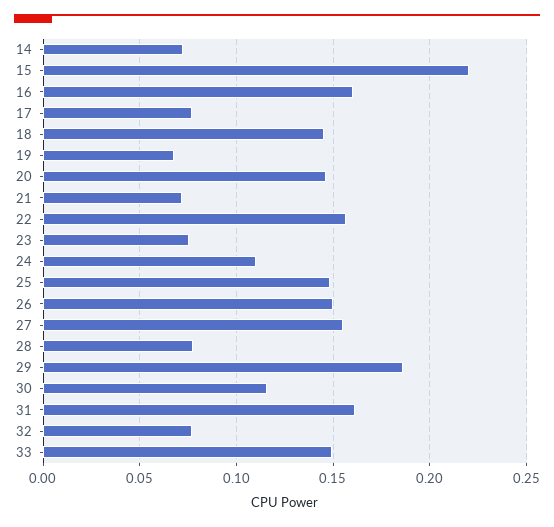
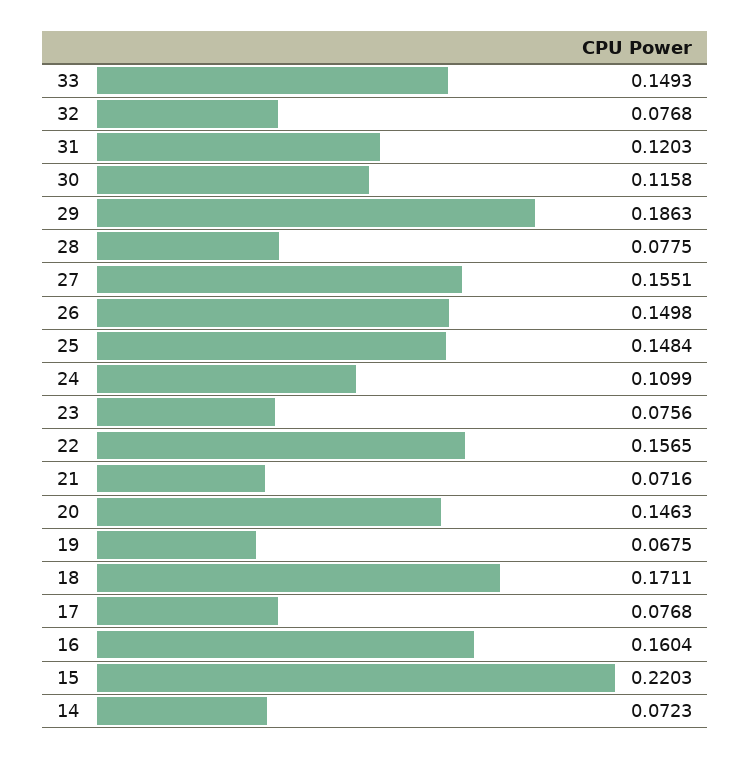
  {
    "14": 0.0723,
    "15": 0.2203,
    "16": 0.1604,
    "17": 0.0768,
-   "18": 0.145,
+   "18": 0.1711,
    "19": 0.0675,
    "20": 0.1463,
    "21": 0.0716,
    "22": 0.1565,
    "23": 0.0756,
    "24": 0.1099,
    "25": 0.1484,
    "26": 0.1498,
    "27": 0.1551,
    "28": 0.0775,
    "29": 0.1863,
    "30": 0.1158,
-   "31": 0.16,
+   "31": 0.1203,
    "32": 0.0768,
    "33": 0.1493
  }

